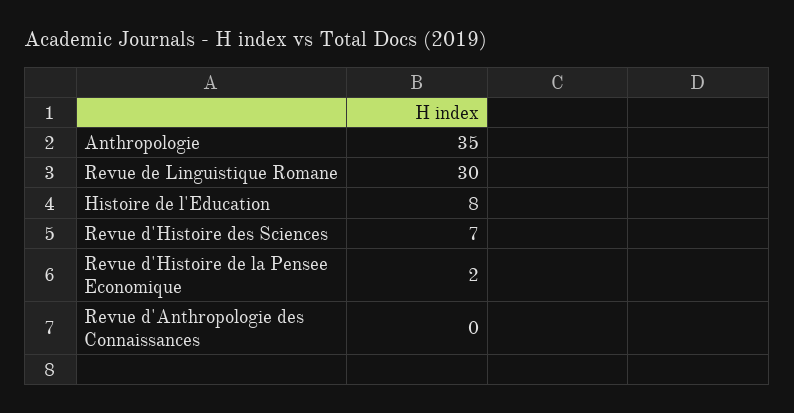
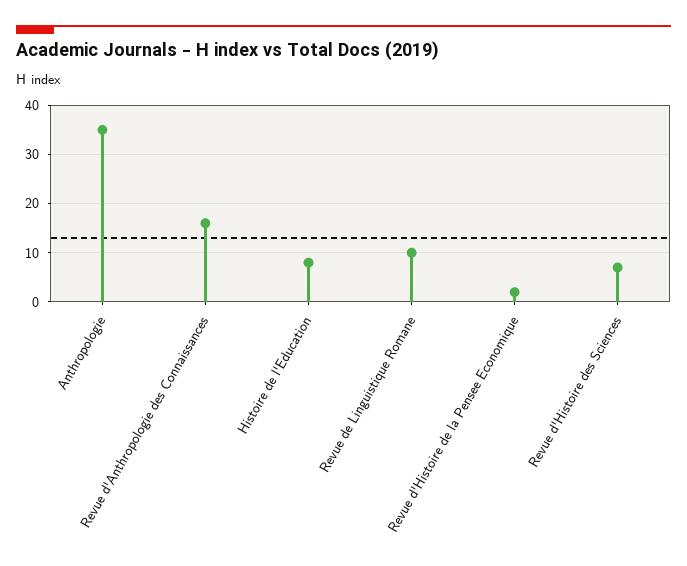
  {
    "Anthropologie": 35,
-   "Revue de Linguistique Romane": 30,
+   "Revue de Linguistique Romane": 10,
    "Histoire de l'Education": 8,
    "Revue d'Histoire des Sciences": 7,
    "Revue d'Histoire de la Pensee Economique": 2,
-   "Revue d'Anthropologie des Connaissances": 0
+   "Revue d'Anthropologie des Connaissances": 15
  }

